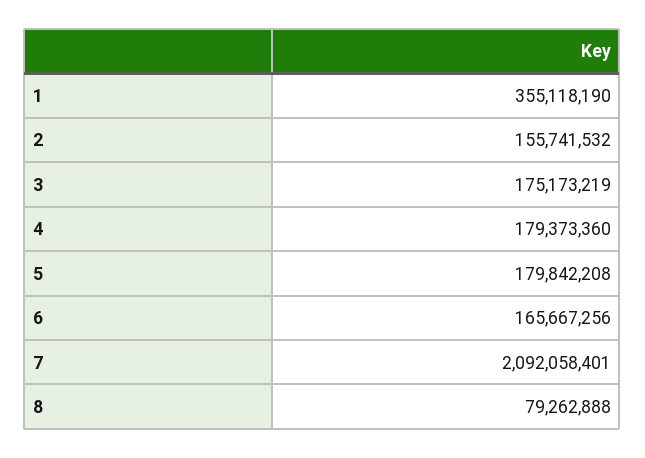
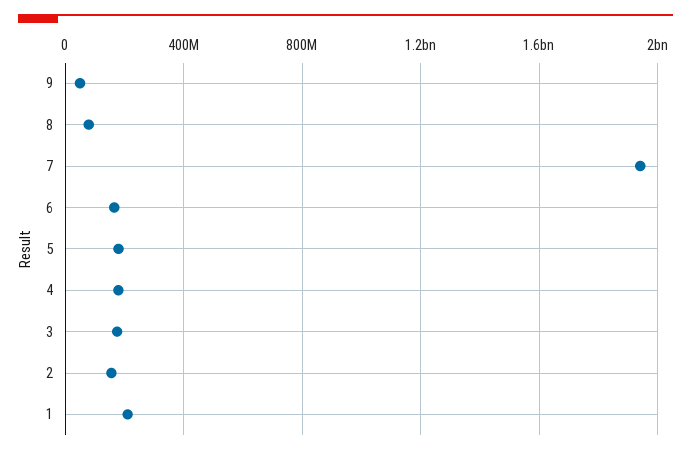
  {
-   "1": 355118190,
+   "1": 200000000,
    "2": 155741532,
    "3": 175173219,
    "4": 179373360,
    "5": 179842208,
    "6": 165667256,
-   "7": 2092058401,
+   "7": 1950000000,
-   "8": 79262888
+   "8": 79262888,
+   "9": 50000000
  }

